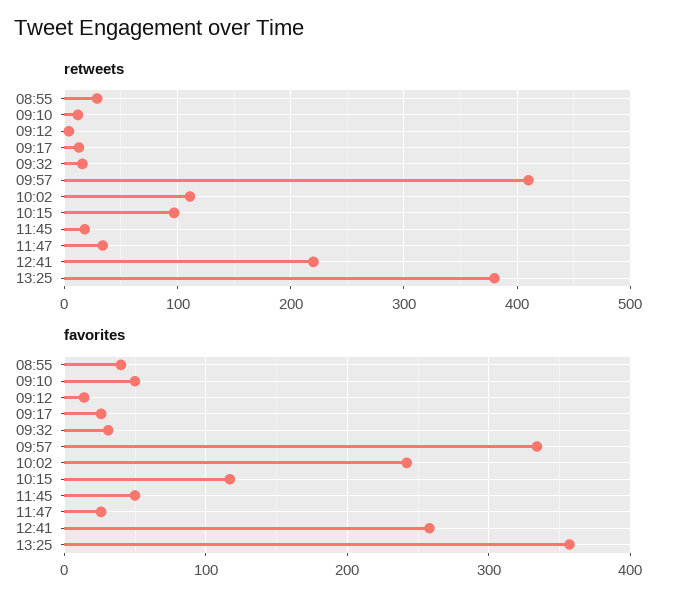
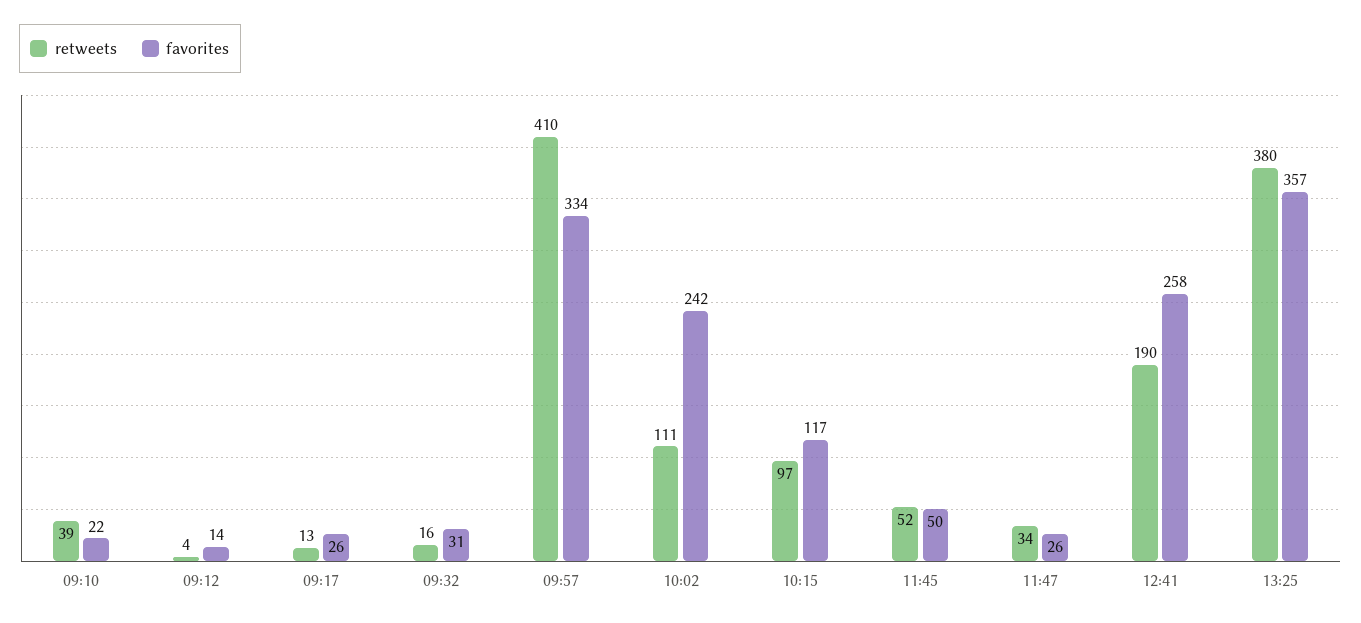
  {
    "retweets": {
-     "08:55": 30,
-     "09:10": 10,
+     "09:10": 39,
      "09:12": 4,
      "09:17": 13,
      "09:32": 16,
      "09:57": 410,
      "10:02": 111,
      "10:15": 97,
-     "11:45": 20,
+     "11:45": 52,
      "11:47": 34,
-     "12:41": 220,
+     "12:41": 190,
      "13:25": 380
    },
    "favorites": {
-     "08:55": 40,
-     "09:10": 50,
+     "09:10": 22,
      "09:12": 14,
      "09:17": 26,
      "09:32": 31,
      "09:57": 334,
      "10:02": 242,
      "10:15": 117,
      "11:45": 50,
      "11:47": 26,
      "12:41": 258,
      "13:25": 357
    }
  }

